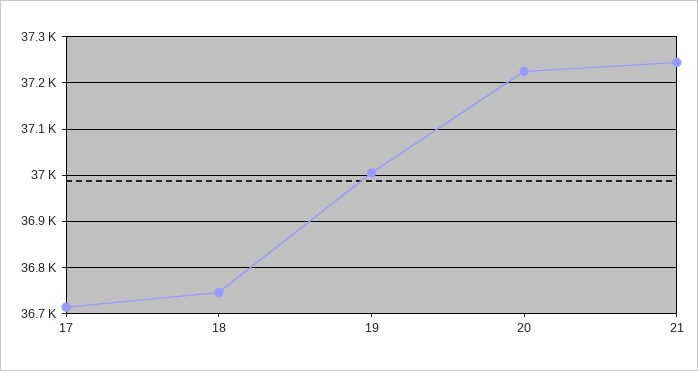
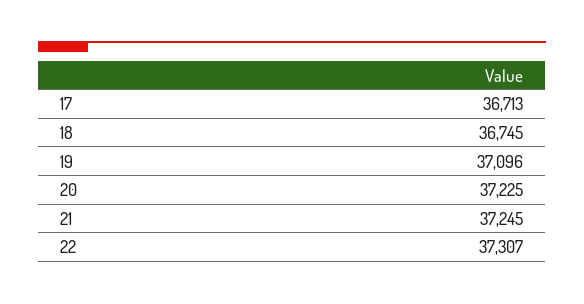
  {
    "17": 36713,
    "18": 36745,
-   "19": 37000,
+   "19": 37096,
    "20": 37225,
-   "21": 37245
+   "21": 37245,
+   "22": 37307
  }

